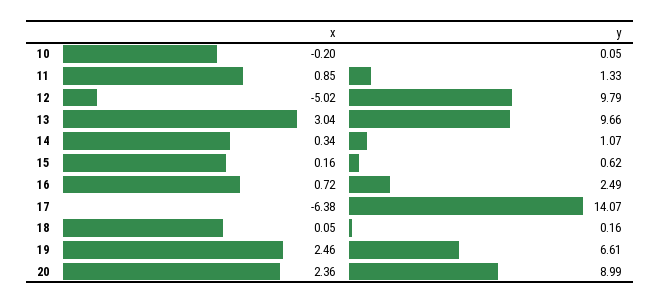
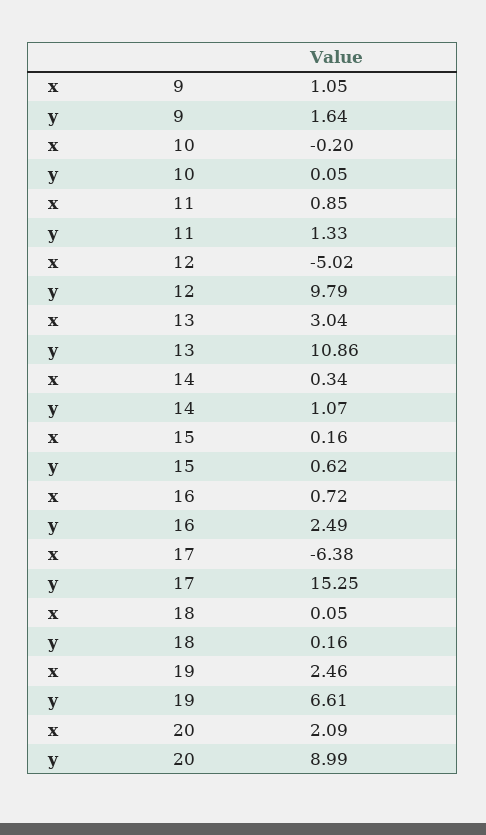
  {
    "x": {
      "10": -0.2,
      "11": 0.85,
      "12": -5.02,
      "13": 3.04,
      "14": 0.34,
      "15": 0.16,
      "16": 0.72,
      "17": -6.38,
      "18": 0.05,
      "19": 2.46,
-     "20": 2.36
+     "20": 2.09,
+     "9": 1.05
    },
    "y": {
      "10": 0.05,
      "11": 1.33,
      "12": 9.79,
-     "13": 9.66,
+     "13": 10.86,
      "14": 1.07,
      "15": 0.62,
      "16": 2.49,
-     "17": 14.07,
+     "17": 15.25,
      "18": 0.16,
      "19": 6.61,
-     "20": 8.99
+     "20": 8.99,
+     "9": 1.64
    }
  }

